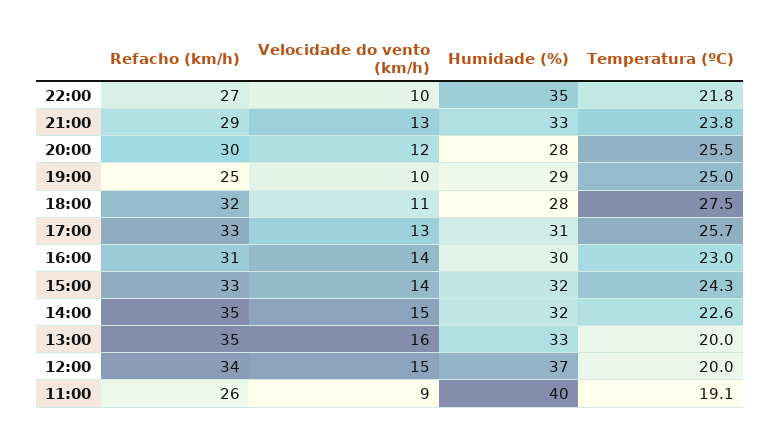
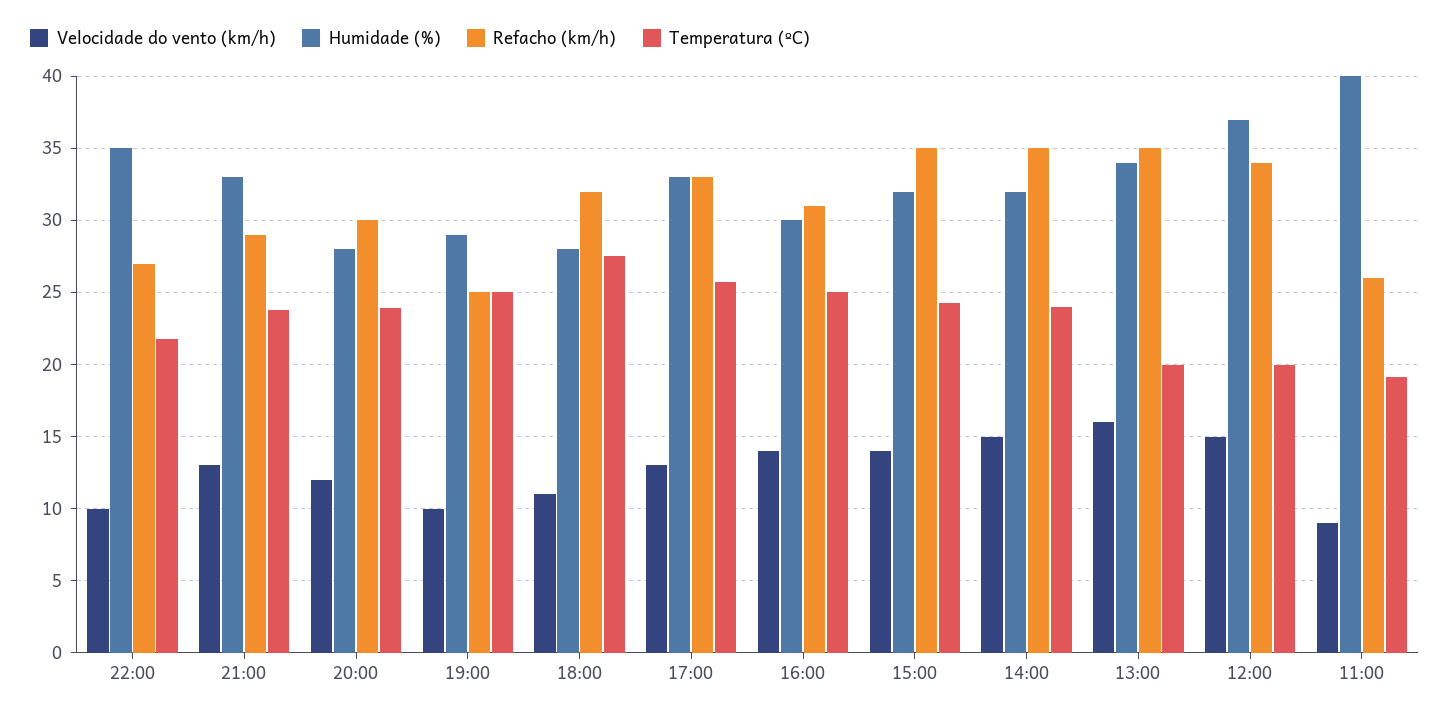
  {
    "Refacho (km/h)": {
      "22:00": 27,
      "21:00": 29,
      "20:00": 30,
      "19:00": 25,
      "18:00": 32,
      "17:00": 33,
      "16:00": 31,
-     "15:00": 33,
+     "15:00": 35,
      "14:00": 35,
      "13:00": 35,
      "12:00": 34,
      "11:00": 26
    },
    "Velocidade do vento (km/h)": {
      "22:00": 10,
      "21:00": 13,
      "20:00": 12,
      "19:00": 10,
      "18:00": 11,
      "17:00": 13,
      "16:00": 14,
      "15:00": 14,
      "14:00": 15,
      "13:00": 16,
      "12:00": 15,
      "11:00": 9
    },
    "Humidade (%)": {
      "22:00": 35,
      "21:00": 33,
      "20:00": 28,
      "19:00": 29,
      "18:00": 28,
-     "17:00": 31,
+     "17:00": 33,
      "16:00": 30,
      "15:00": 32,
      "14:00": 32,
-     "13:00": 33,
+     "13:00": 34,
      "12:00": 37,
      "11:00": 40
    },
    "Temperatura (ºC)": {
      "22:00": 21.8,
      "21:00": 23.8,
-     "20:00": 25.5,
+     "20:00": 24,
      "19:00": 25,
      "18:00": 27.5,
      "17:00": 25.7,
-     "16:00": 23,
+     "16:00": 25,
      "15:00": 24.3,
-     "14:00": 22.6,
+     "14:00": 24,
      "13:00": 20,
      "12:00": 20,
      "11:00": 19.1
    }
  }

